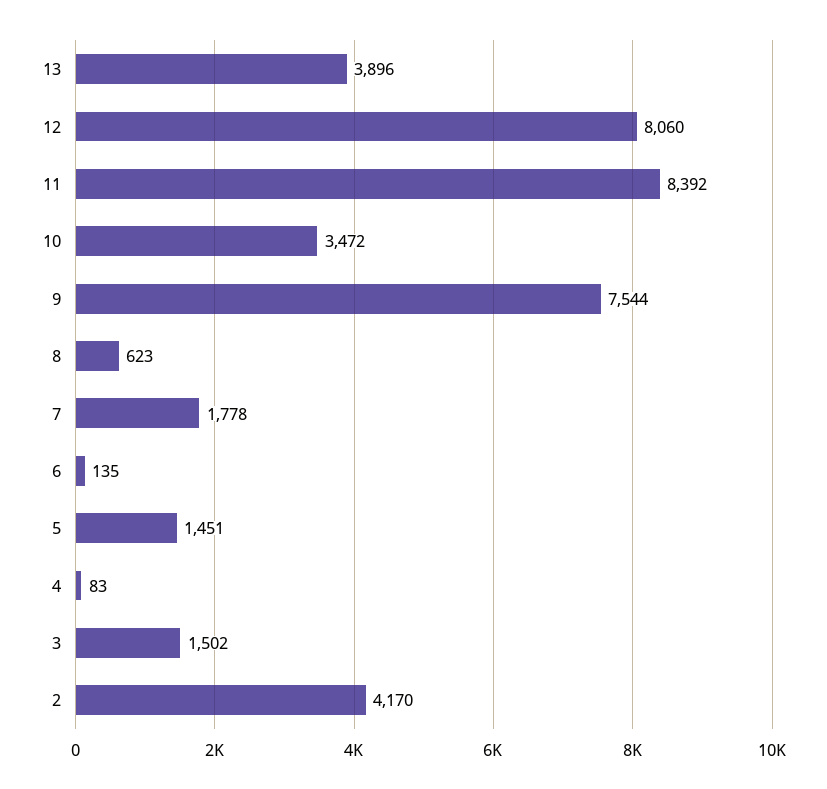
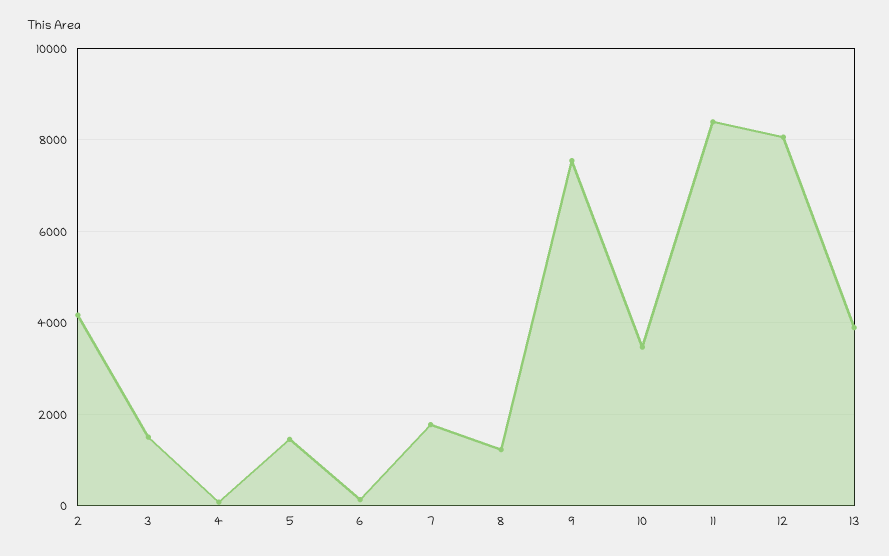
  {
    "13": 3896,
    "12": 8060,
    "11": 8392,
    "10": 3472,
    "9": 7544,
-   "8": 623,
+   "8": 1200,
    "7": 1778,
    "6": 135,
    "5": 1451,
    "4": 83,
    "3": 1502,
    "2": 4170
  }

